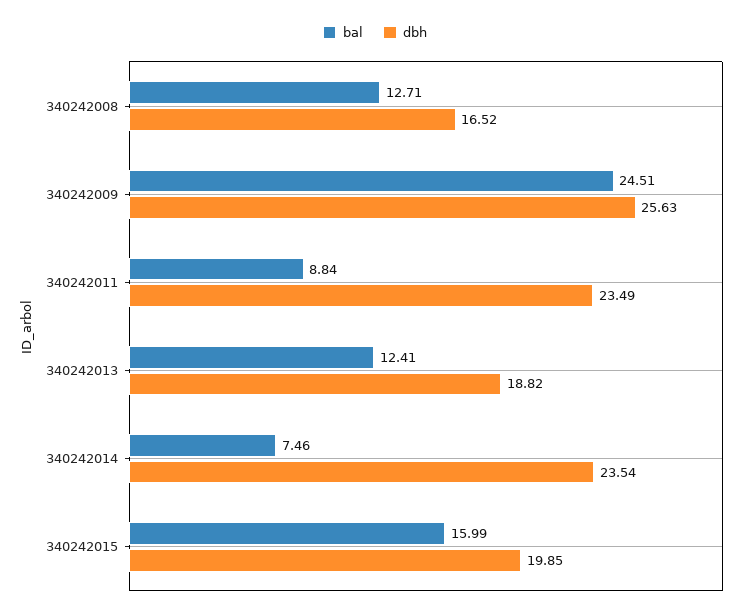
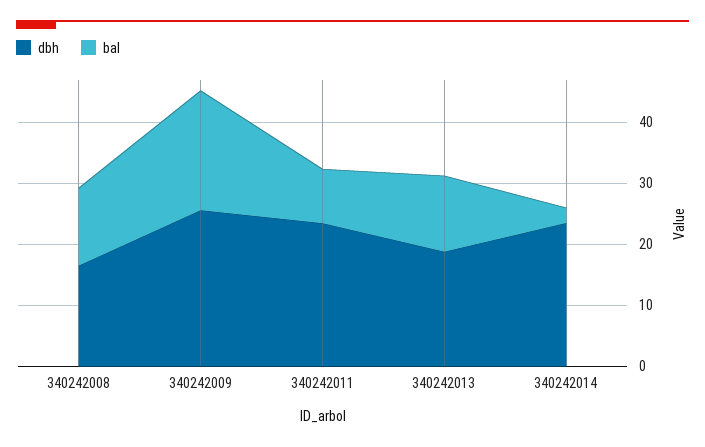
  {
    "bal": {
      "340242008": 12.71,
-     "340242009": 24.51,
+     "340242009": 20,
      "340242011": 8.84,
      "340242013": 12.41,
-     "340242014": 7.46,
+     "340242014": 2
-     "340242015": 15.99
    },
    "dbh": {
      "340242008": 16.52,
      "340242009": 25.63,
      "340242011": 23.49,
      "340242013": 18.82,
-     "340242014": 23.54,
+     "340242014": 23.54
-     "340242015": 19.85
    }
  }

